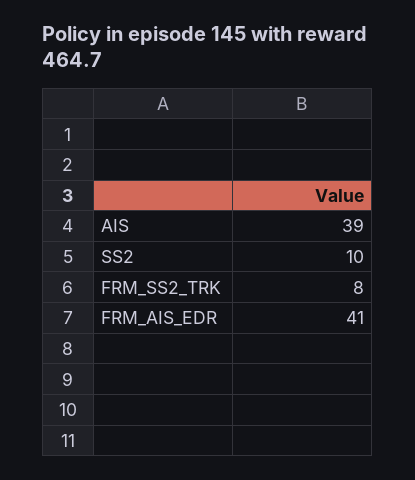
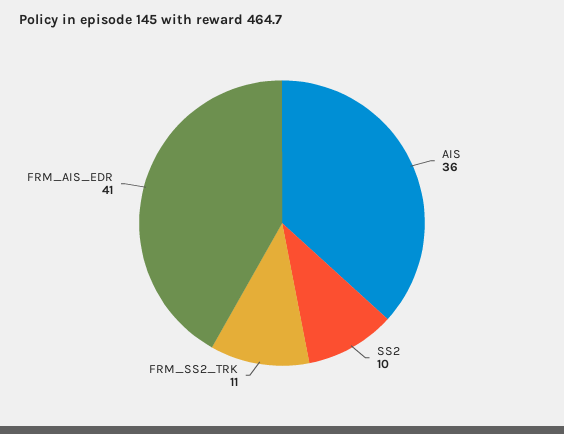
  {
-   "AIS": 39,
+   "AIS": 36,
    "SS2": 10,
-   "FRM_SS2_TRK": 8,
+   "FRM_SS2_TRK": 11,
    "FRM_AIS_EDR": 41
  }

